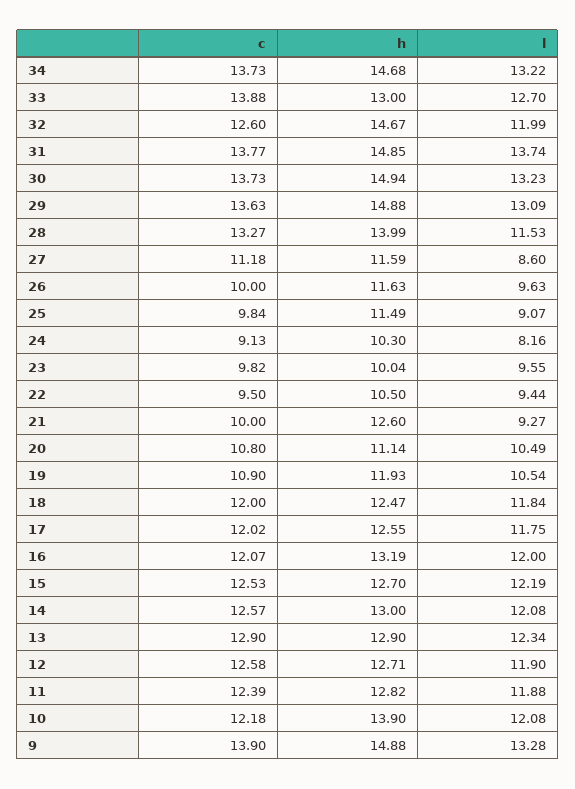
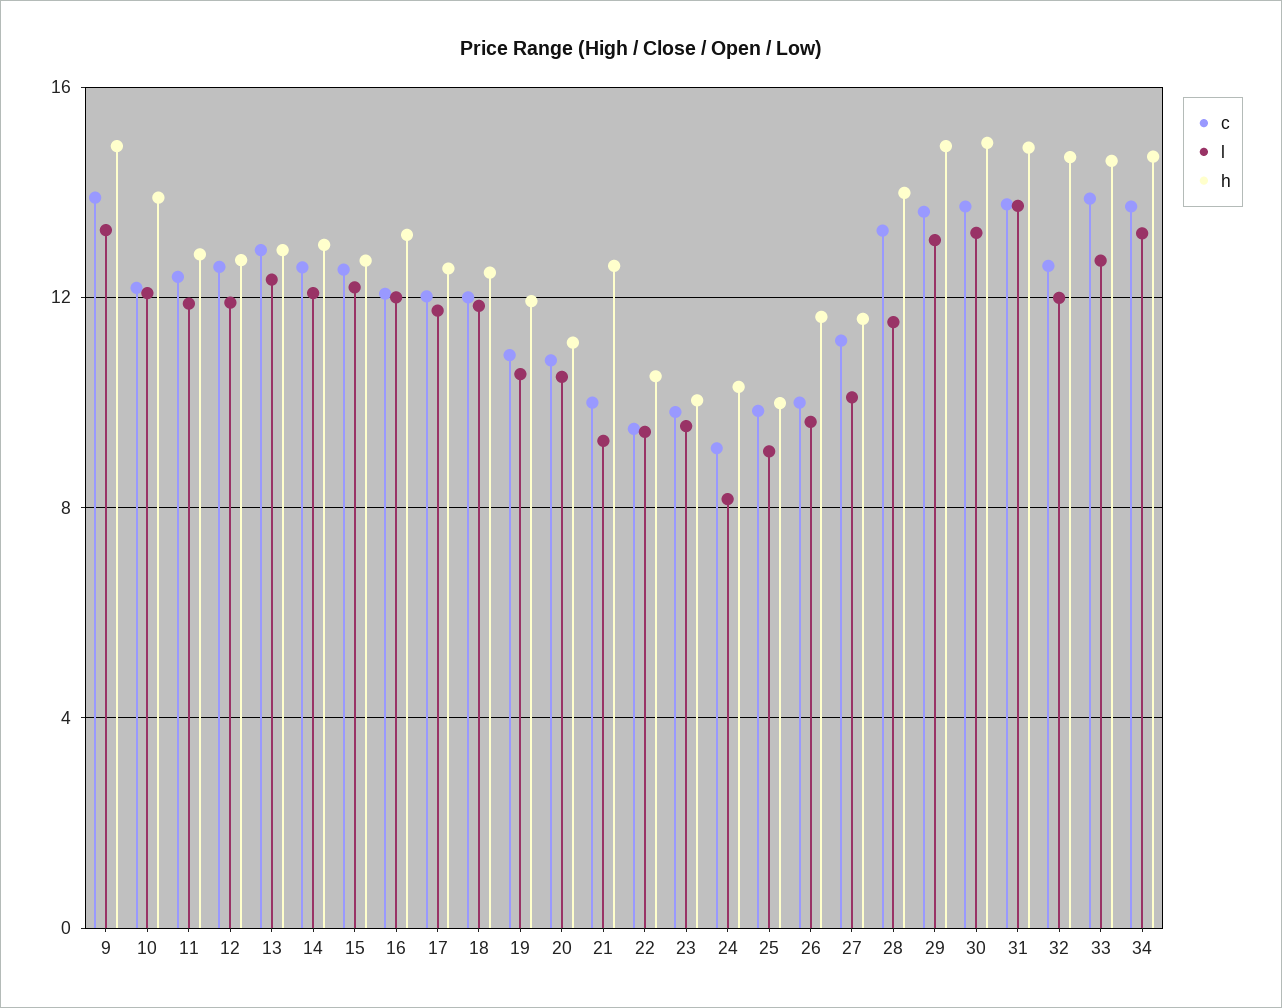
  {
    "c": {
      "34": 13.73,
      "33": 13.88,
      "32": 12.6,
      "31": 13.77,
      "30": 13.73,
      "29": 13.63,
      "28": 13.27,
      "27": 11.18,
      "26": 10,
      "25": 9.84,
      "24": 9.13,
      "23": 9.82,
      "22": 9.5,
      "21": 10,
      "20": 10.8,
      "19": 10.9,
      "18": 12,
      "17": 12.02,
      "16": 12.07,
      "15": 12.53,
      "14": 12.57,
      "13": 12.9,
      "12": 12.58,
      "11": 12.39,
      "10": 12.18,
      "9": 13.9
    },
    "h": {
      "34": 14.68,
-     "33": 13,
+     "33": 14.5,
      "32": 14.67,
      "31": 14.85,
      "30": 14.94,
      "29": 14.88,
      "28": 13.99,
      "27": 11.59,
      "26": 11.63,
-     "25": 11.49,
+     "25": 10,
      "24": 10.3,
      "23": 10.04,
      "22": 10.5,
      "21": 12.6,
      "20": 11.14,
      "19": 11.93,
      "18": 12.47,
      "17": 12.55,
      "16": 13.19,
      "15": 12.7,
      "14": 13,
      "13": 12.9,
      "12": 12.71,
      "11": 12.82,
      "10": 13.9,
      "9": 14.88
    },
    "l": {
      "34": 13.22,
      "33": 12.7,
      "32": 11.99,
      "31": 13.74,
      "30": 13.23,
      "29": 13.09,
      "28": 11.53,
-     "27": 8.6,
+     "27": 10,
      "26": 9.63,
      "25": 9.07,
      "24": 8.16,
      "23": 9.55,
      "22": 9.44,
      "21": 9.27,
      "20": 10.49,
      "19": 10.54,
      "18": 11.84,
      "17": 11.75,
      "16": 12,
      "15": 12.19,
      "14": 12.08,
      "13": 12.34,
      "12": 11.9,
      "11": 11.88,
      "10": 12.08,
      "9": 13.28
    }
  }

